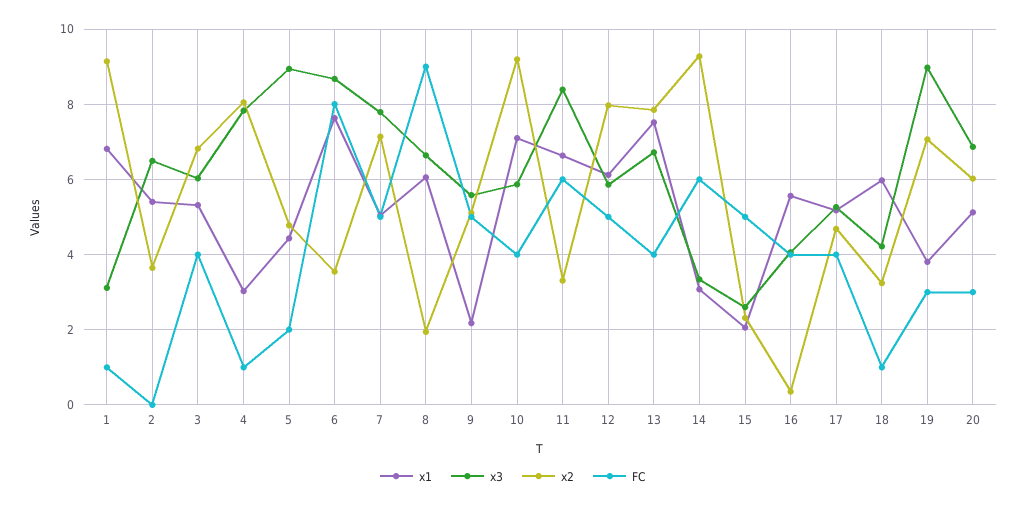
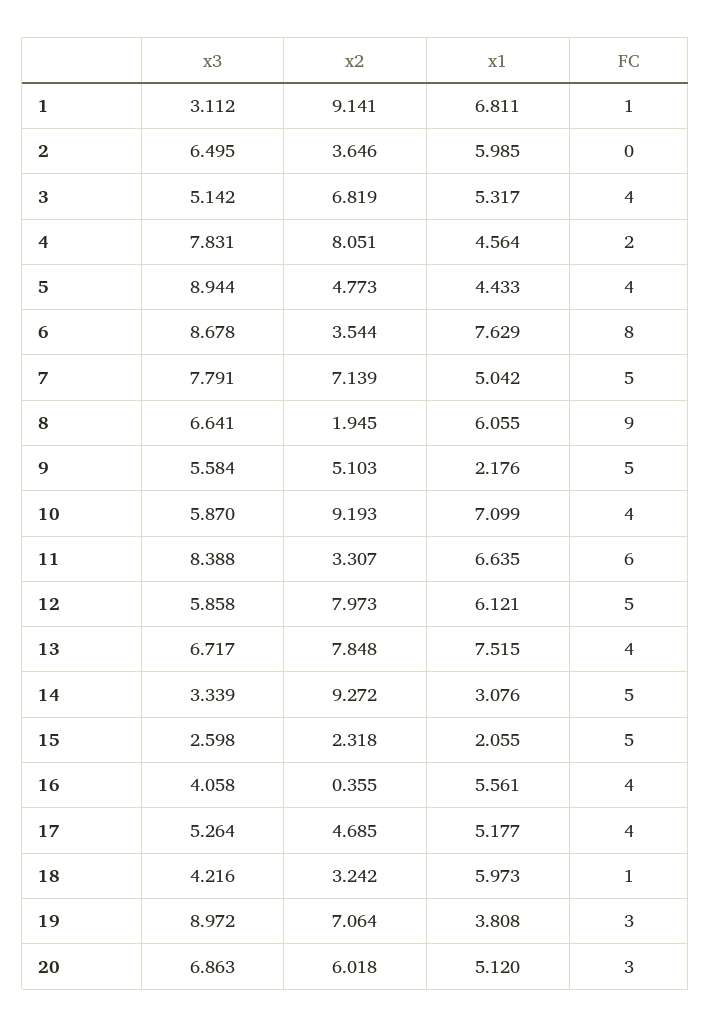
  {
    "x1": {
      "1": 6.811,
-     "2": 5.4,
+     "2": 5.985,
      "3": 5.317,
-     "4": 3,
+     "4": 4.564,
      "5": 4.433,
      "6": 7.629,
      "7": 5.042,
      "8": 6.055,
      "9": 2.176,
      "10": 7.099,
      "11": 6.635,
      "12": 6.121,
      "13": 7.515,
      "14": 3.076,
      "15": 2.055,
      "16": 5.561,
      "17": 5.177,
      "18": 5.973,
      "19": 3.808,
      "20": 5.12
    },
    "x3": {
      "1": 3.112,
      "2": 6.495,
-     "3": 6,
+     "3": 5.142,
      "4": 7.831,
      "5": 8.944,
      "6": 8.678,
      "7": 7.791,
      "8": 6.641,
      "9": 5.584,
      "10": 5.87,
      "11": 8.388,
      "12": 5.858,
      "13": 6.717,
      "14": 3.339,
      "15": 2.598,
      "16": 4.058,
      "17": 5.264,
      "18": 4.216,
      "19": 8.972,
      "20": 6.863
    },
    "x2": {
      "1": 9.141,
      "2": 3.646,
      "3": 6.819,
      "4": 8.051,
      "5": 4.773,
      "6": 3.544,
      "7": 7.139,
      "8": 1.945,
      "9": 5.103,
      "10": 9.193,
      "11": 3.307,
      "12": 7.973,
      "13": 7.848,
      "14": 9.272,
      "15": 2.318,
      "16": 0.355,
      "17": 4.685,
      "18": 3.242,
      "19": 7.064,
      "20": 6.018
    },
    "FC": {
      "1": 1,
      "2": 0,
      "3": 4,
-     "4": 1,
+     "4": 2,
-     "5": 2,
+     "5": 4,
      "6": 8,
      "7": 5,
      "8": 9,
      "9": 5,
      "10": 4,
      "11": 6,
      "12": 5,
      "13": 4,
-     "14": 6,
+     "14": 5,
      "15": 5,
      "16": 4,
      "17": 4,
      "18": 1,
      "19": 3,
      "20": 3
    }
  }

